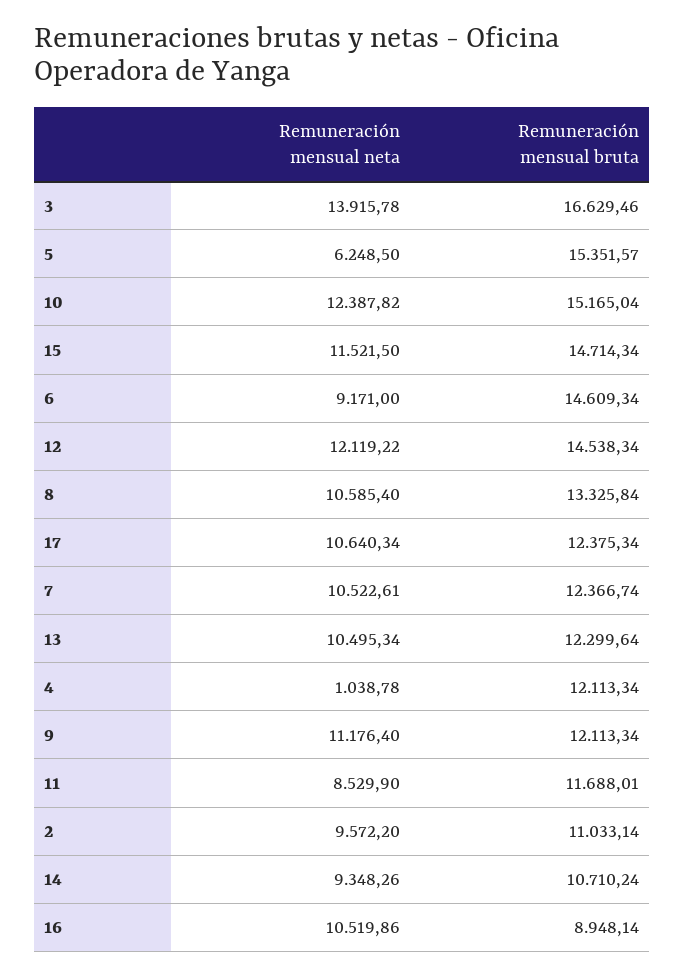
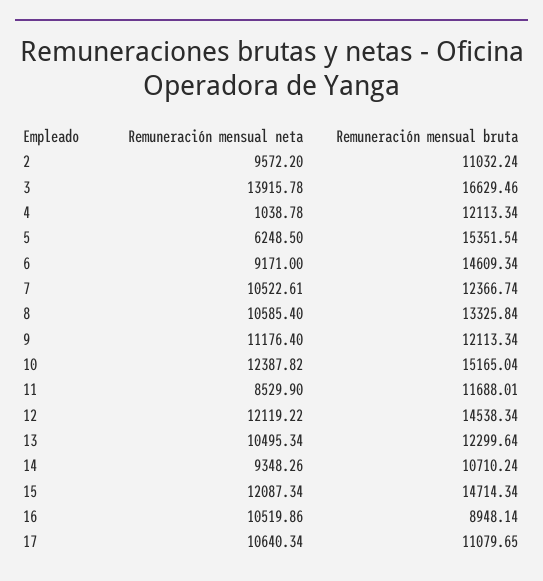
  {
    "Remuneración mensual neta": {
      "3": 13915.78,
      "5": 6248.5,
      "10": 12387.82,
-     "15": 11521.5,
+     "15": 12087.34,
      "6": 9171,
      "12": 12119.22,
      "8": 10585.4,
      "17": 10640.34,
      "7": 10522.61,
      "13": 10495.34,
      "4": 1038.78,
      "9": 11176.4,
      "11": 8529.9,
      "2": 9572.2,
      "14": 9348.26,
      "16": 10519.86
    },
    "Remuneración mensual bruta": {
      "3": 16629.46,
-     "5": 15351.57,
+     "5": 15351.54,
      "10": 15165.04,
      "15": 14714.34,
      "6": 14609.34,
      "12": 14538.34,
      "8": 13325.84,
-     "17": 12375.34,
+     "17": 11079.65,
      "7": 12366.74,
      "13": 12299.64,
      "4": 12113.34,
      "9": 12113.34,
      "11": 11688.01,
-     "2": 11033.14,
+     "2": 11032.24,
      "14": 10710.24,
      "16": 8948.14
    }
  }

